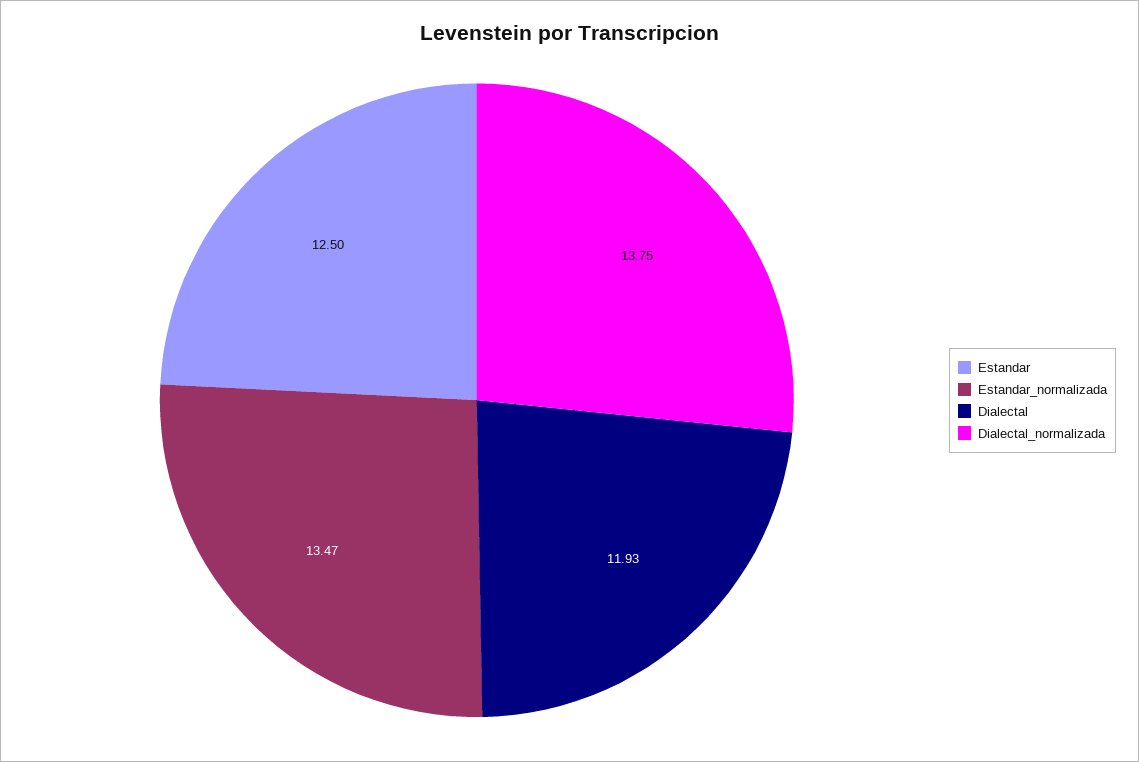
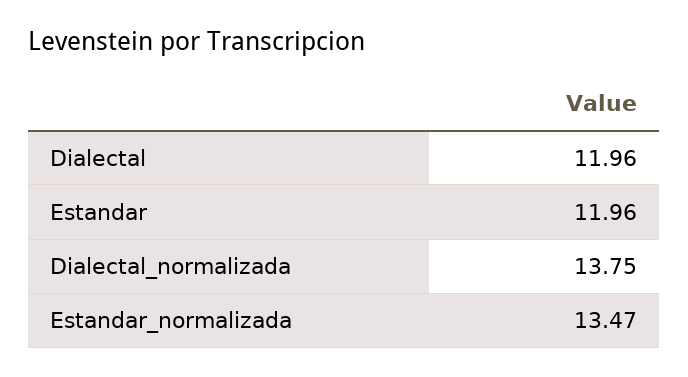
  {
-   "Estandar": 12.5,
+   "Estandar": 11.96,
    "Estandar_normalizada": 13.47,
-   "Dialectal": 11.93,
+   "Dialectal": 11.96,
    "Dialectal_normalizada": 13.75
  }

